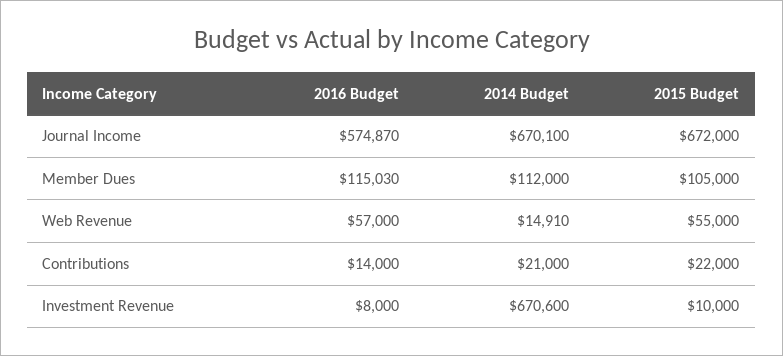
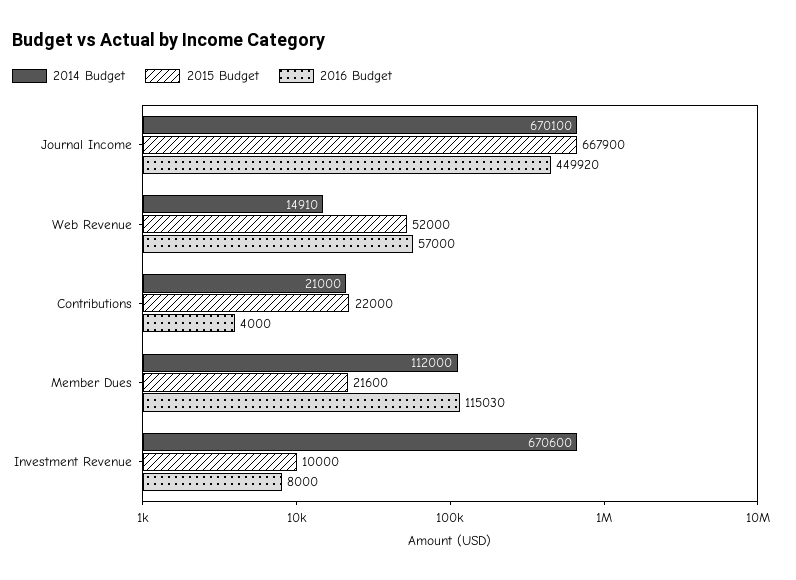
  {
    "2016 Budget": {
-     "Journal Income": 574870,
+     "Journal Income": 449920,
      "Member Dues": 115030,
      "Web Revenue": 57000,
-     "Contributions": 14000,
+     "Contributions": 4000,
      "Investment Revenue": 8000
    },
    "2014 Budget": {
      "Journal Income": 670100,
      "Member Dues": 112000,
      "Web Revenue": 14910,
      "Contributions": 21000,
      "Investment Revenue": 670600
    },
    "2015 Budget": {
-     "Journal Income": 672000,
+     "Journal Income": 667900,
-     "Member Dues": 105000,
+     "Member Dues": 21600,
-     "Web Revenue": 55000,
+     "Web Revenue": 52000,
      "Contributions": 22000,
      "Investment Revenue": 10000
    }
  }

